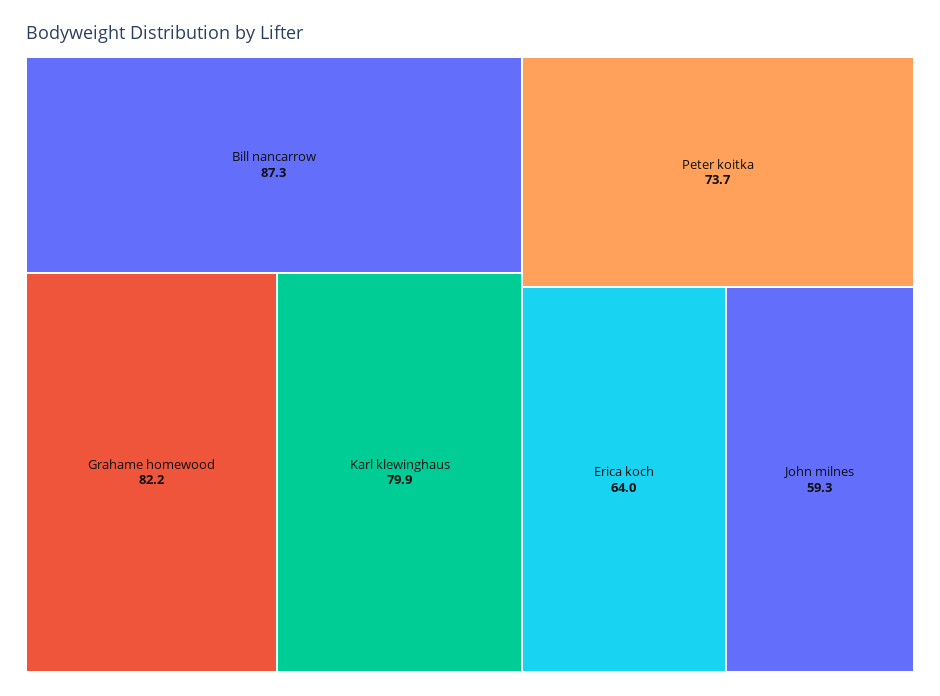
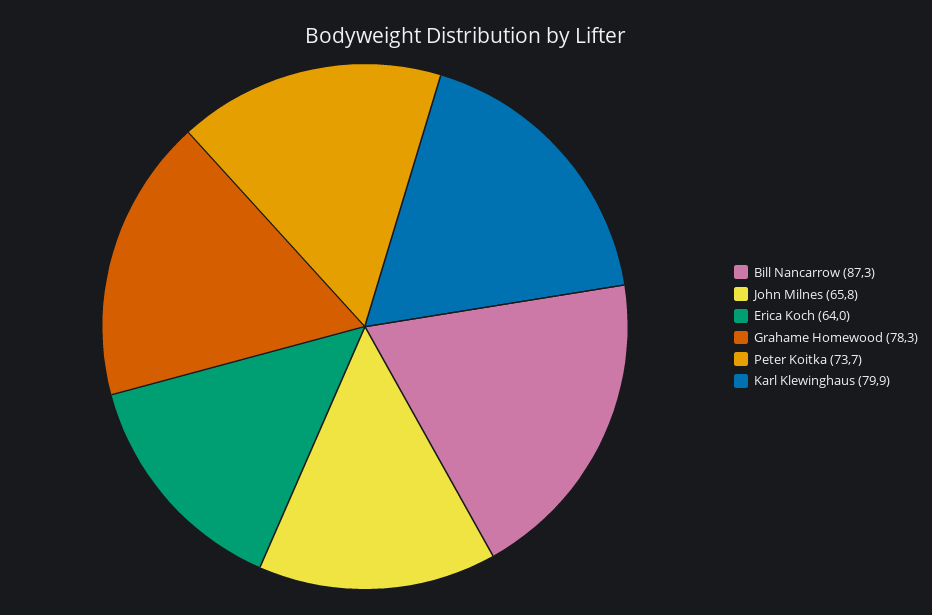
  {
    "Bill nancarrow": 87.3,
-   "Grahame homewood": 82.2,
+   "Grahame homewood": 78.3,
    "Karl klewinghaus": 79.9,
    "Peter koitka": 73.7,
    "Erica koch": 64,
-   "John milnes": 59.3
+   "John milnes": 65.8
  }

